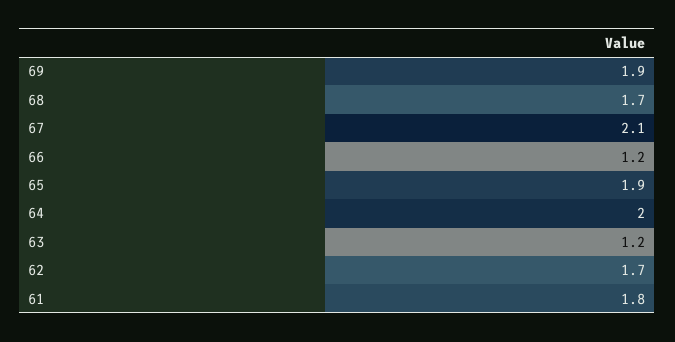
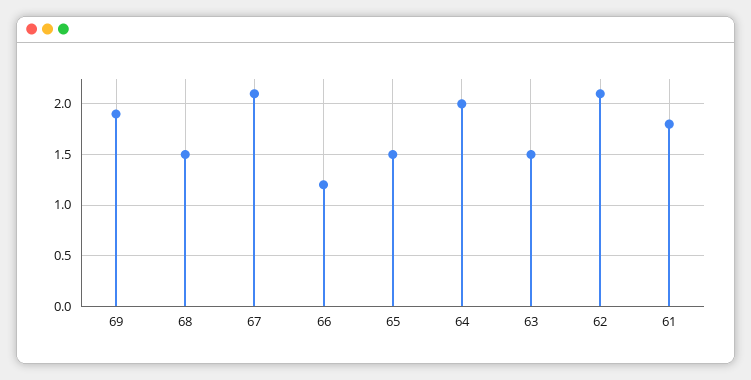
  {
    "69": 1.9,
-   "68": 1.7,
+   "68": 1.5,
    "67": 2.1,
    "66": 1.2,
-   "65": 1.9,
+   "65": 1.5,
    "64": 2,
-   "63": 1.2,
+   "63": 1.5,
-   "62": 1.7,
+   "62": 2.1,
    "61": 1.8
  }

